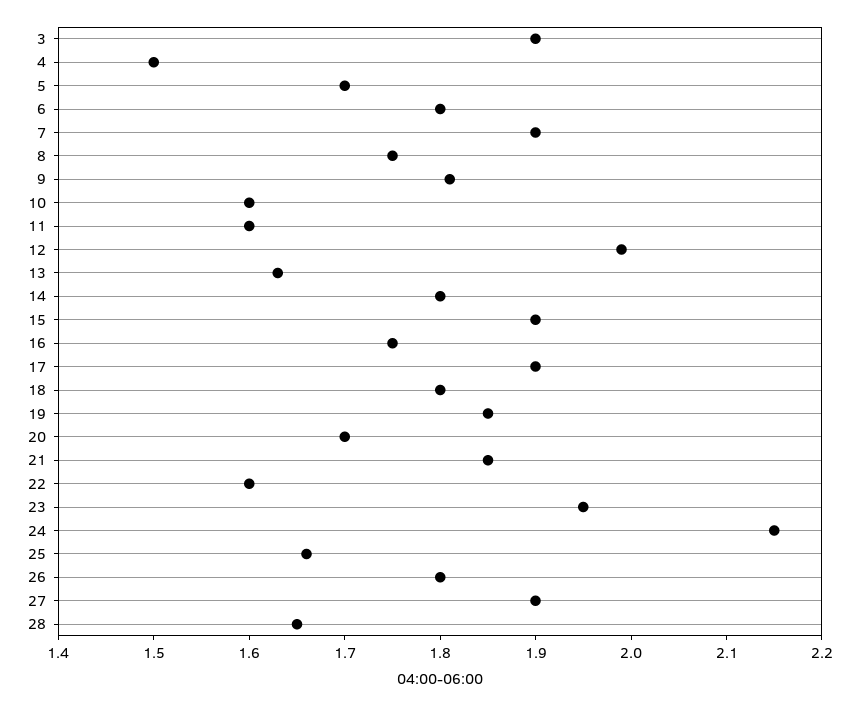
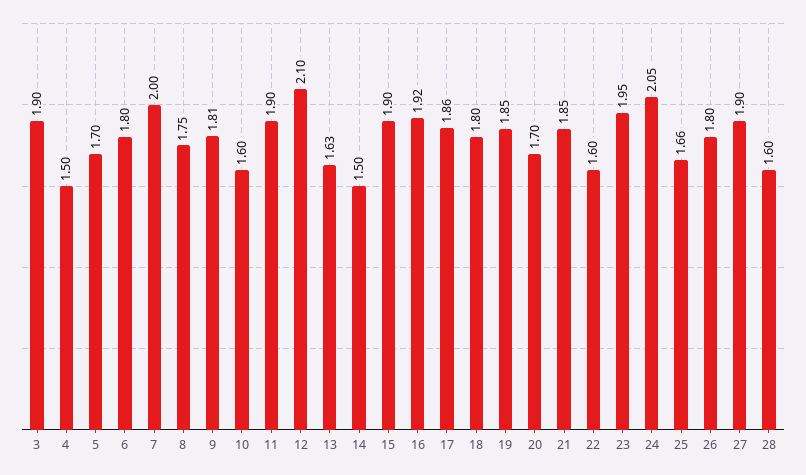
  {
    "3": 1.9,
    "4": 1.5,
    "5": 1.7,
    "6": 1.8,
-   "7": 1.9,
+   "7": 2,
    "8": 1.75,
    "9": 1.81,
    "10": 1.6,
-   "11": 1.6,
+   "11": 1.9,
-   "12": 1.99,
+   "12": 2.1,
    "13": 1.63,
-   "14": 1.8,
+   "14": 1.5,
    "15": 1.9,
-   "16": 1.75,
+   "16": 1.92,
-   "17": 1.9,
+   "17": 1.86,
    "18": 1.8,
    "19": 1.85,
    "20": 1.7,
    "21": 1.85,
    "22": 1.6,
    "23": 1.95,
-   "24": 2.15,
+   "24": 2.05,
    "25": 1.66,
    "26": 1.8,
    "27": 1.9,
-   "28": 1.65
+   "28": 1.6
  }

